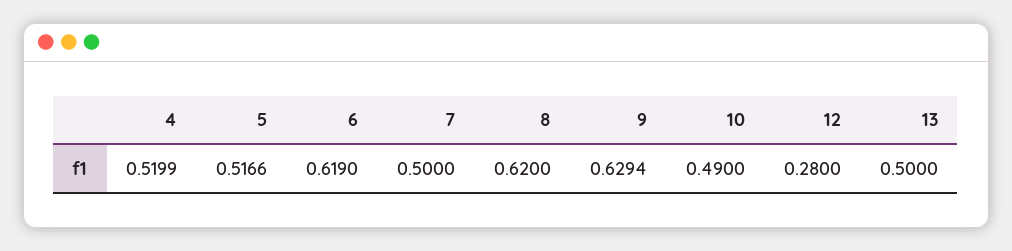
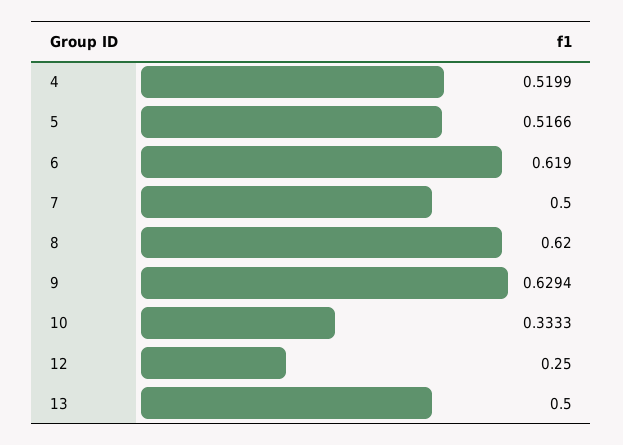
  {
    "4": 0.5199,
    "5": 0.5166,
    "6": 0.619,
    "7": 0.5,
    "8": 0.62,
    "9": 0.6294,
-   "10": 0.49,
+   "10": 0.3333,
-   "12": 0.28,
+   "12": 0.25,
    "13": 0.5
  }

